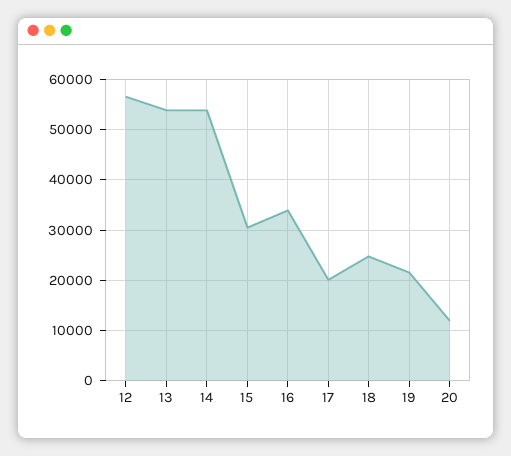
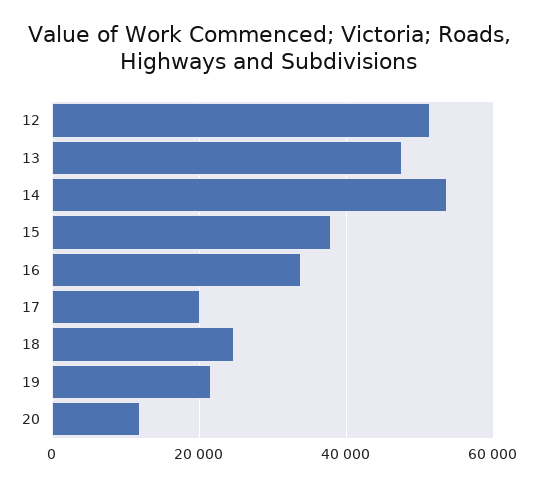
  {
-   "12": 56000,
+   "12": 52000,
-   "13": 54000,
+   "13": 48000,
    "14": 54000,
-   "15": 30000,
+   "15": 38000,
    "16": 34000,
    "17": 20000,
    "18": 24000,
    "19": 22000,
    "20": 12000
  }

